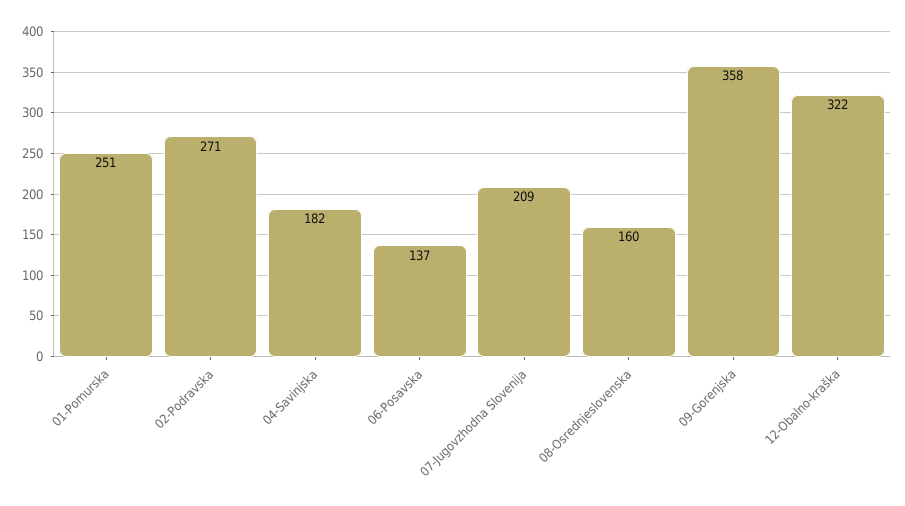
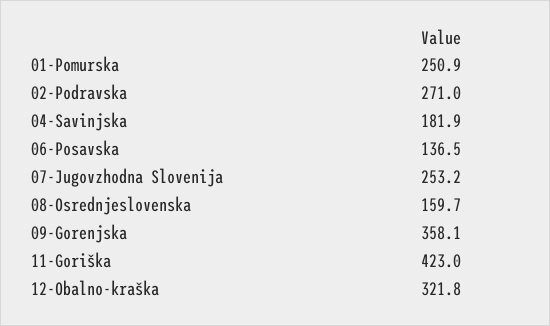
  {
    "01-Pomurska": 250.9,
    "02-Podravska": 271,
    "04-Savinjska": 181.9,
    "06-Posavska": 136.5,
-   "07-Jugovzhodna Slovenija": 209,
+   "07-Jugovzhodna Slovenija": 253.2,
    "08-Osrednjeslovenska": 159.7,
    "09-Gorenjska": 358.1,
-   "12-Obalno-kraška": 321.8
+   "12-Obalno-kraška": 321.8,
+   "11-Goriška": 423
  }

